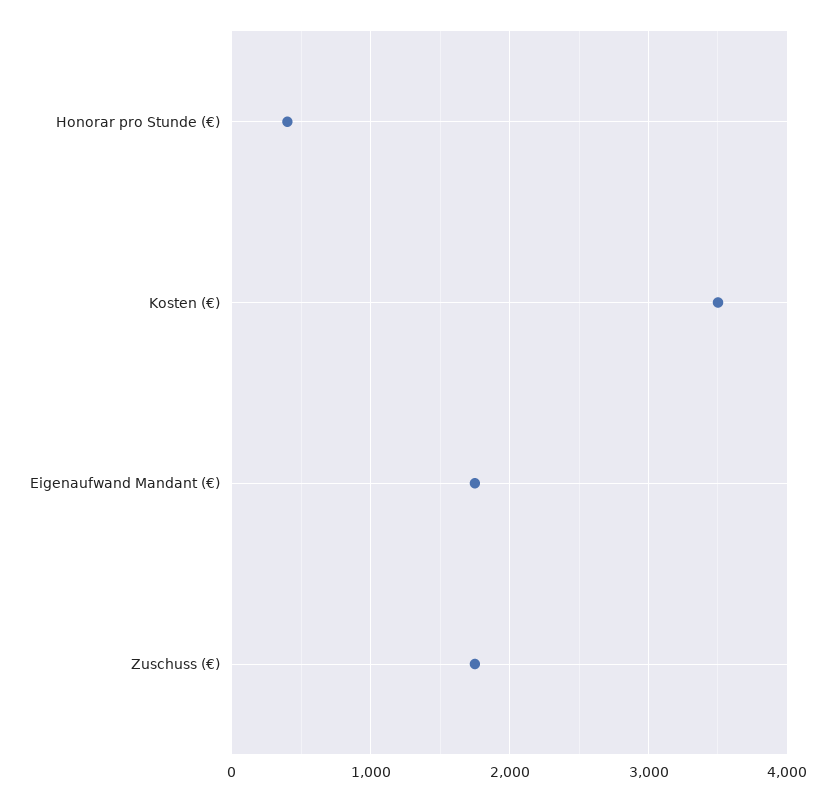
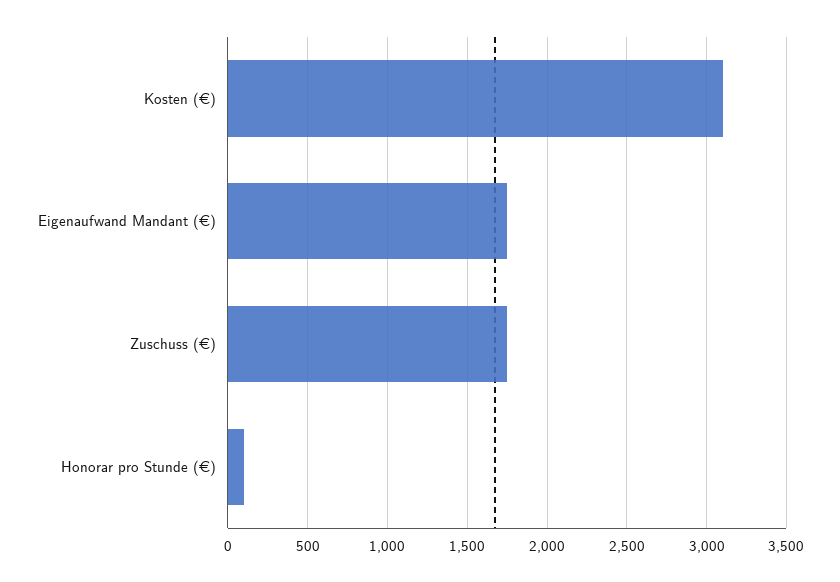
  {
-   "Honorar pro Stunde (€)": 400,
+   "Honorar pro Stunde (€)": 100,
-   "Kosten (€)": 3500,
+   "Kosten (€)": 3100,
    "Eigenaufwand Mandant (€)": 1750,
    "Zuschuss (€)": 1750
  }

